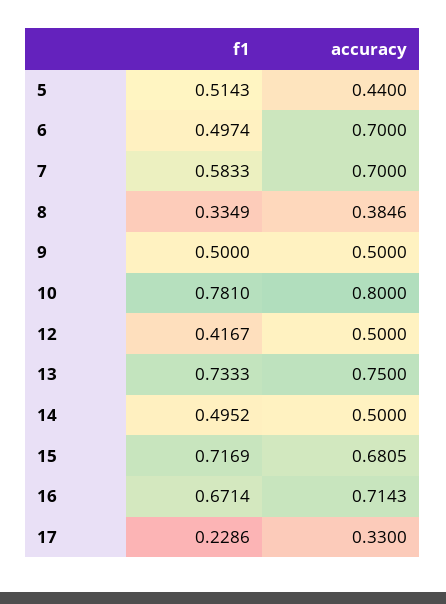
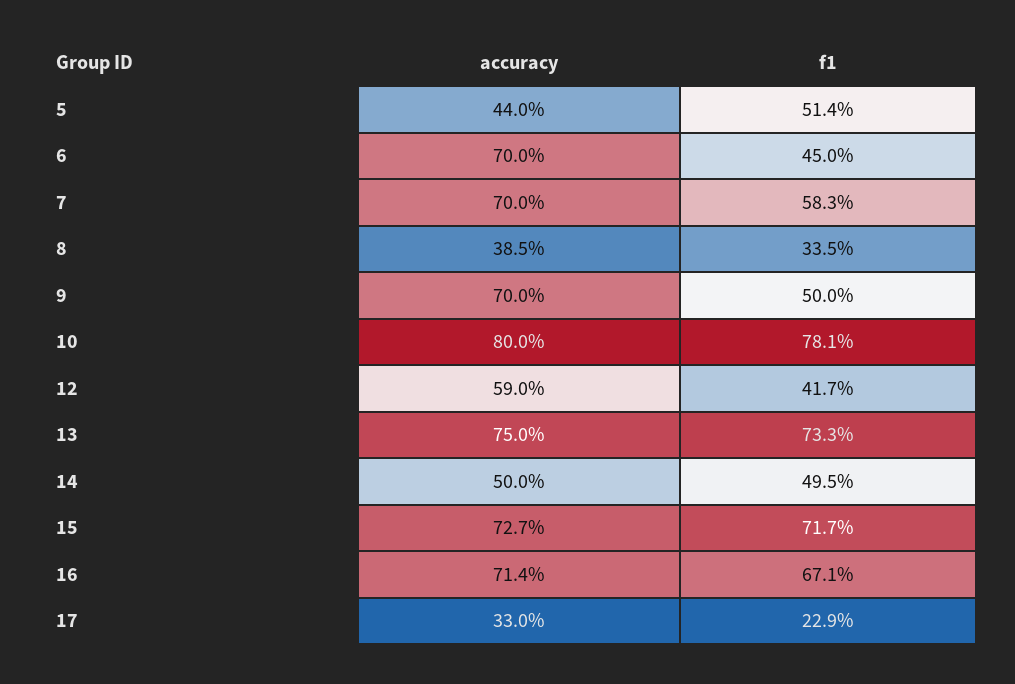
  {
    "f1": {
      "5": 0.5143,
-     "6": 0.4974,
+     "6": 0.45,
      "7": 0.5833,
      "8": 0.3349,
      "9": 0.5,
      "10": 0.781,
      "12": 0.4167,
      "13": 0.7333,
      "14": 0.4952,
      "15": 0.7169,
      "16": 0.6714,
      "17": 0.2286
    },
    "accuracy": {
      "5": 0.44,
      "6": 0.7,
      "7": 0.7,
      "8": 0.3846,
-     "9": 0.5,
+     "9": 0.7,
      "10": 0.8,
-     "12": 0.5,
+     "12": 0.59,
      "13": 0.75,
      "14": 0.5,
-     "15": 0.6805,
+     "15": 0.727,
      "16": 0.7143,
      "17": 0.33
    }
  }

